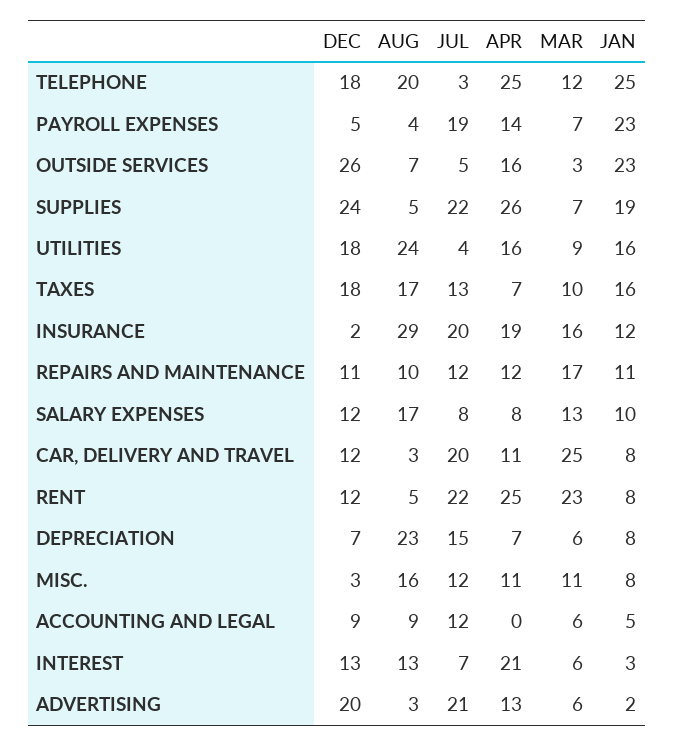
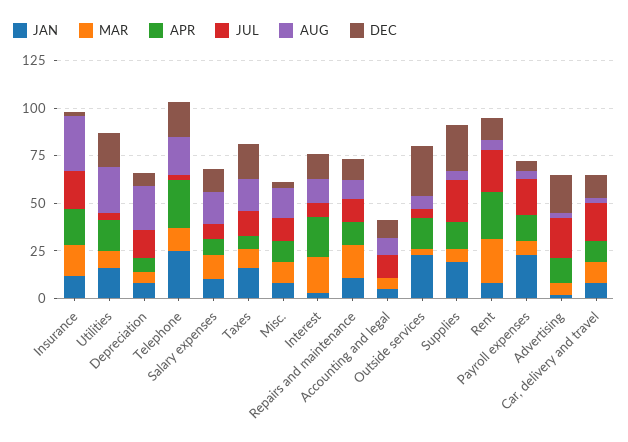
  {
    "DEC": {
      "TELEPHONE": 18,
      "PAYROLL EXPENSES": 5,
      "OUTSIDE SERVICES": 26,
      "SUPPLIES": 24,
      "UTILITIES": 18,
      "TAXES": 18,
      "INSURANCE": 2,
      "REPAIRS AND MAINTENANCE": 11,
      "SALARY EXPENSES": 12,
      "CAR, DELIVERY AND TRAVEL": 12,
      "RENT": 12,
      "DEPRECIATION": 7,
      "MISC.": 3,
      "ACCOUNTING AND LEGAL": 9,
      "INTEREST": 13,
      "ADVERTISING": 20
    },
    "AUG": {
      "TELEPHONE": 20,
      "PAYROLL EXPENSES": 4,
      "OUTSIDE SERVICES": 7,
      "SUPPLIES": 5,
      "UTILITIES": 24,
      "TAXES": 17,
      "INSURANCE": 29,
      "REPAIRS AND MAINTENANCE": 10,
      "SALARY EXPENSES": 17,
      "CAR, DELIVERY AND TRAVEL": 3,
      "RENT": 5,
      "DEPRECIATION": 23,
      "MISC.": 16,
      "ACCOUNTING AND LEGAL": 9,
      "INTEREST": 13,
      "ADVERTISING": 3
    },
    "JUL": {
      "TELEPHONE": 3,
      "PAYROLL EXPENSES": 19,
      "OUTSIDE SERVICES": 5,
      "SUPPLIES": 22,
      "UTILITIES": 4,
      "TAXES": 13,
      "INSURANCE": 20,
      "REPAIRS AND MAINTENANCE": 12,
      "SALARY EXPENSES": 8,
      "CAR, DELIVERY AND TRAVEL": 20,
      "RENT": 22,
      "DEPRECIATION": 15,
      "MISC.": 12,
      "ACCOUNTING AND LEGAL": 12,
      "INTEREST": 7,
      "ADVERTISING": 21
    },
    "APR": {
      "TELEPHONE": 25,
      "PAYROLL EXPENSES": 14,
      "OUTSIDE SERVICES": 16,
-     "SUPPLIES": 26,
+     "SUPPLIES": 15,
      "UTILITIES": 16,
      "TAXES": 7,
      "INSURANCE": 19,
      "REPAIRS AND MAINTENANCE": 12,
      "SALARY EXPENSES": 8,
      "CAR, DELIVERY AND TRAVEL": 11,
      "RENT": 25,
      "DEPRECIATION": 7,
      "MISC.": 11,
      "ACCOUNTING AND LEGAL": 0,
      "INTEREST": 21,
      "ADVERTISING": 13
    },
    "MAR": {
      "TELEPHONE": 12,
      "PAYROLL EXPENSES": 7,
      "OUTSIDE SERVICES": 3,
      "SUPPLIES": 7,
      "UTILITIES": 9,
      "TAXES": 10,
      "INSURANCE": 16,
      "REPAIRS AND MAINTENANCE": 17,
      "SALARY EXPENSES": 13,
-     "CAR, DELIVERY AND TRAVEL": 25,
+     "CAR, DELIVERY AND TRAVEL": 10,
      "RENT": 23,
      "DEPRECIATION": 6,
      "MISC.": 11,
      "ACCOUNTING AND LEGAL": 6,
-     "INTEREST": 6,
+     "INTEREST": 20,
      "ADVERTISING": 6
    },
    "JAN": {
      "TELEPHONE": 25,
      "PAYROLL EXPENSES": 23,
      "OUTSIDE SERVICES": 23,
      "SUPPLIES": 19,
      "UTILITIES": 16,
      "TAXES": 16,
      "INSURANCE": 12,
      "REPAIRS AND MAINTENANCE": 11,
      "SALARY EXPENSES": 10,
      "CAR, DELIVERY AND TRAVEL": 8,
      "RENT": 8,
      "DEPRECIATION": 8,
      "MISC.": 8,
      "ACCOUNTING AND LEGAL": 5,
      "INTEREST": 3,
      "ADVERTISING": 2
    }
  }

